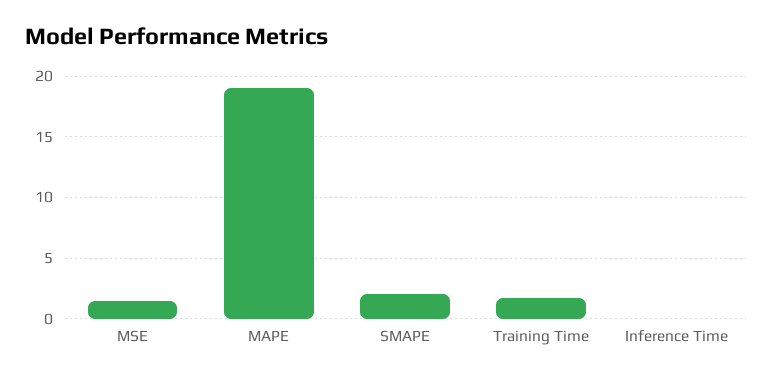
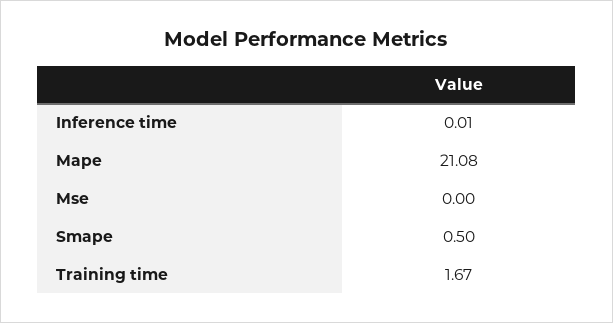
  {
-   "MSE": 1.5,
+   "MSE": 0,
-   "MAPE": 19,
+   "MAPE": 21.08,
-   "SMAPE": 2,
+   "SMAPE": 0.5,
    "Training Time": 1.67,
    "Inference Time": 0.01
  }

